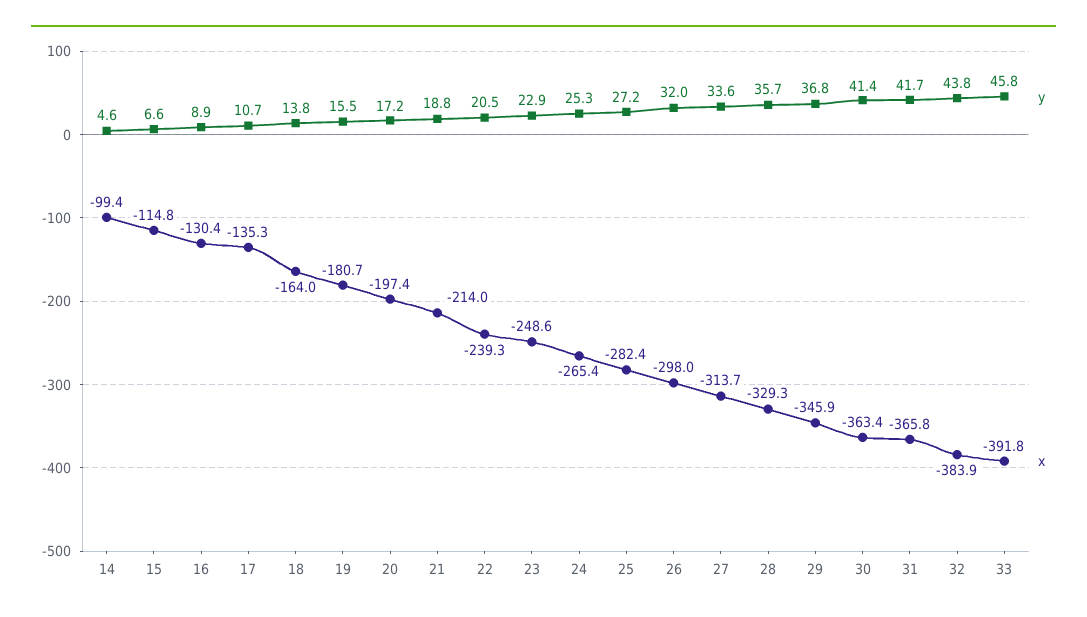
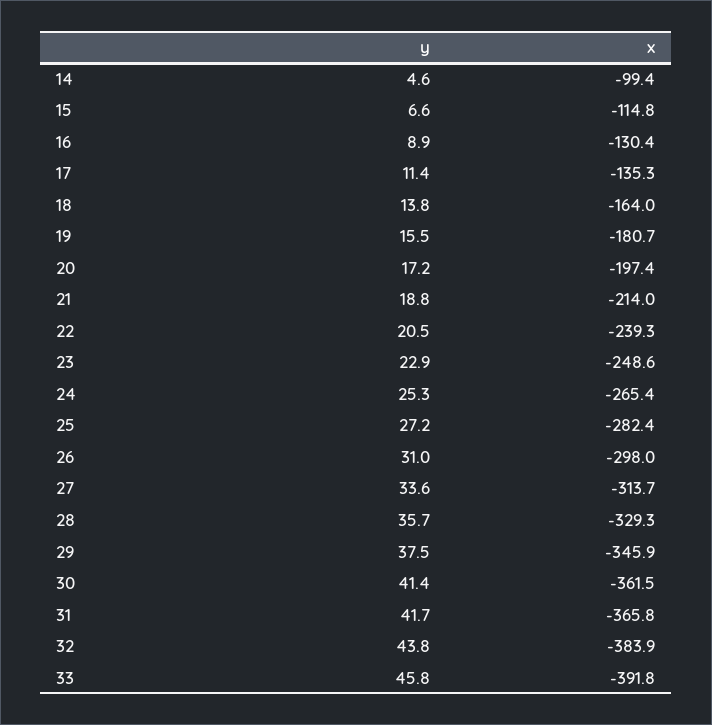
  {
    "y": {
      "14": 4.6,
      "15": 6.6,
      "16": 8.9,
-     "17": 10.7,
+     "17": 11.4,
      "18": 13.8,
      "19": 15.5,
      "20": 17.2,
      "21": 18.8,
      "22": 20.5,
      "23": 22.9,
      "24": 25.3,
      "25": 27.2,
-     "26": 32,
+     "26": 31,
      "27": 33.6,
      "28": 35.7,
-     "29": 36.8,
+     "29": 37.5,
      "30": 41.4,
      "31": 41.7,
      "32": 43.8,
      "33": 45.8
    },
    "x": {
      "14": -99.4,
      "15": -114.8,
      "16": -130.4,
      "17": -135.3,
      "18": -164,
      "19": -180.7,
      "20": -197.4,
      "21": -214,
      "22": -239.3,
      "23": -248.6,
      "24": -265.4,
      "25": -282.4,
      "26": -298,
      "27": -313.7,
      "28": -329.3,
      "29": -345.9,
-     "30": -363.4,
+     "30": -361.5,
      "31": -365.8,
      "32": -383.9,
      "33": -391.8
    }
  }

